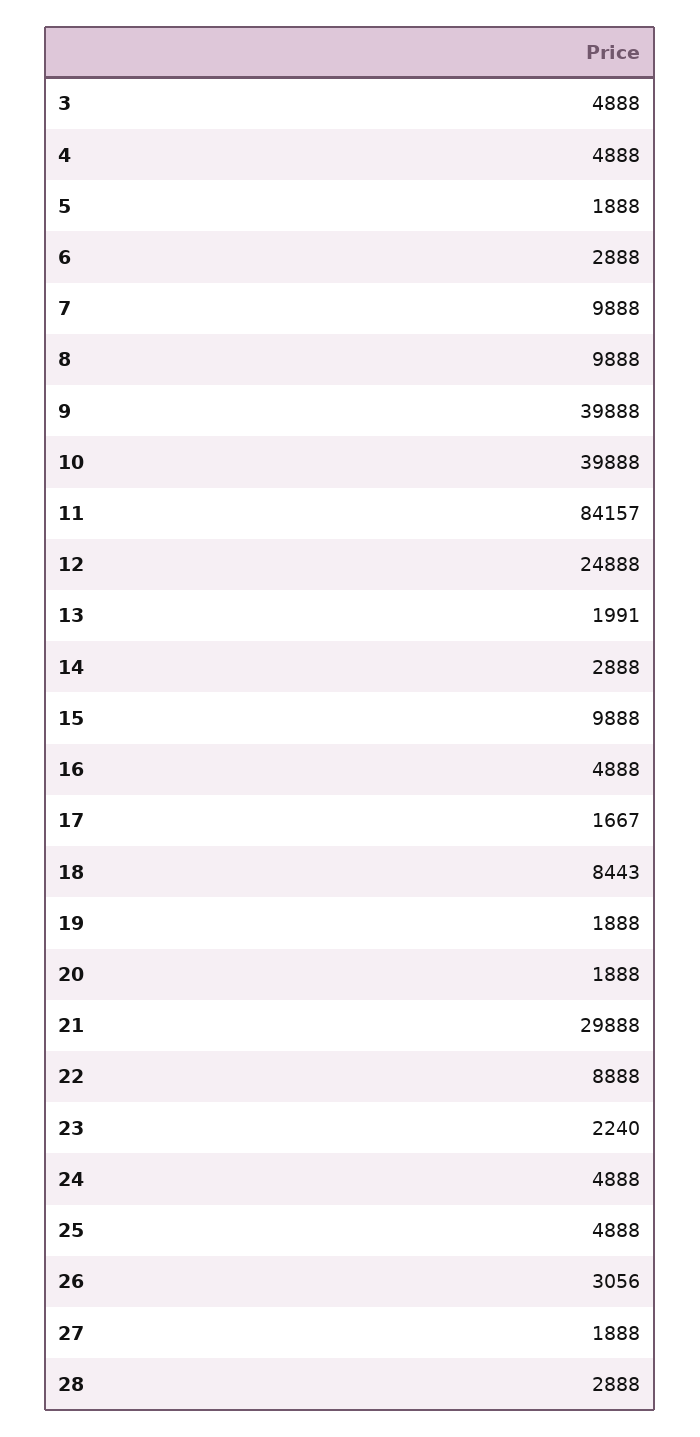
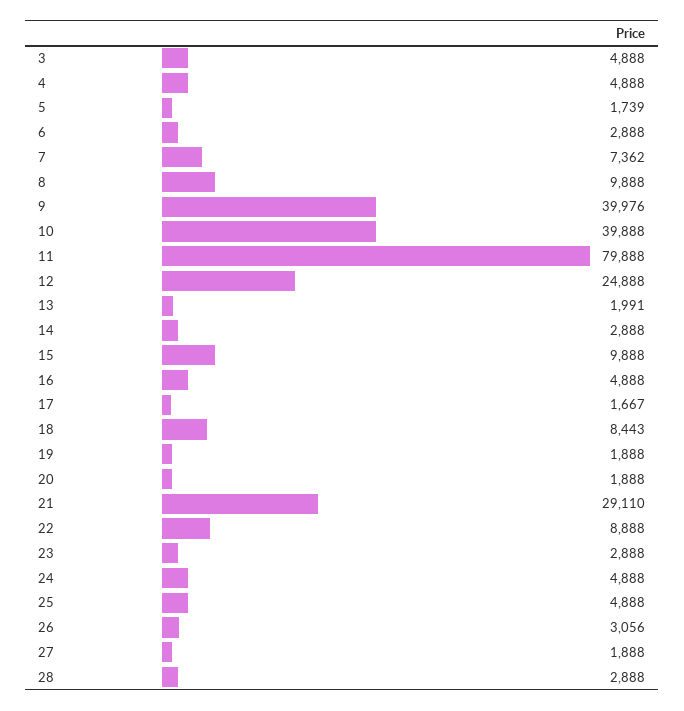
  {
    "3": 4888,
    "4": 4888,
-   "5": 1888,
+   "5": 1739,
    "6": 2888,
-   "7": 9888,
+   "7": 7362,
    "8": 9888,
-   "9": 39888,
+   "9": 39976,
    "10": 39888,
-   "11": 84157,
+   "11": 79888,
    "12": 24888,
    "13": 1991,
    "14": 2888,
    "15": 9888,
    "16": 4888,
    "17": 1667,
    "18": 8443,
    "19": 1888,
    "20": 1888,
-   "21": 29888,
+   "21": 29110,
    "22": 8888,
-   "23": 2240,
+   "23": 2888,
    "24": 4888,
    "25": 4888,
    "26": 3056,
    "27": 1888,
    "28": 2888
  }

